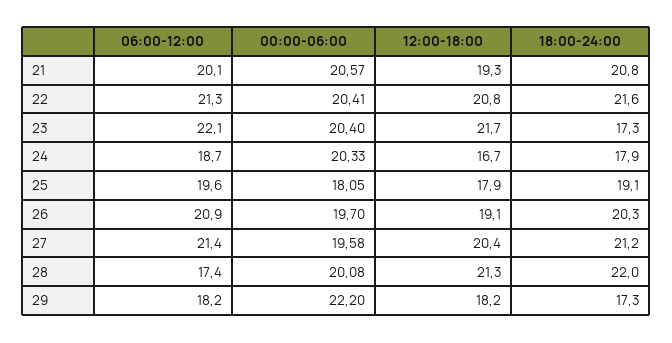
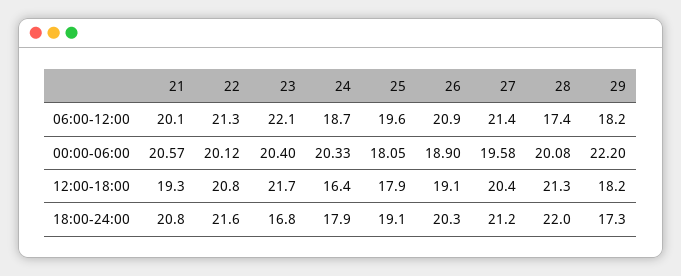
  {
    "06:00-12:00": {
      "21": 20.1,
      "22": 21.3,
      "23": 22.1,
      "24": 18.7,
      "25": 19.6,
      "26": 20.9,
      "27": 21.4,
      "28": 17.4,
      "29": 18.2
    },
    "00:00-06:00": {
      "21": 20.57,
-     "22": 20.41,
+     "22": 20.12,
      "23": 20.4,
      "24": 20.33,
      "25": 18.05,
-     "26": 19.7,
+     "26": 18.9,
      "27": 19.58,
      "28": 20.08,
      "29": 22.2
    },
    "12:00-18:00": {
      "21": 19.3,
      "22": 20.8,
      "23": 21.7,
-     "24": 16.7,
+     "24": 16.4,
      "25": 17.9,
      "26": 19.1,
      "27": 20.4,
      "28": 21.3,
      "29": 18.2
    },
    "18:00-24:00": {
      "21": 20.8,
      "22": 21.6,
-     "23": 17.3,
+     "23": 16.8,
      "24": 17.9,
      "25": 19.1,
      "26": 20.3,
      "27": 21.2,
      "28": 22,
      "29": 17.3
    }
  }

